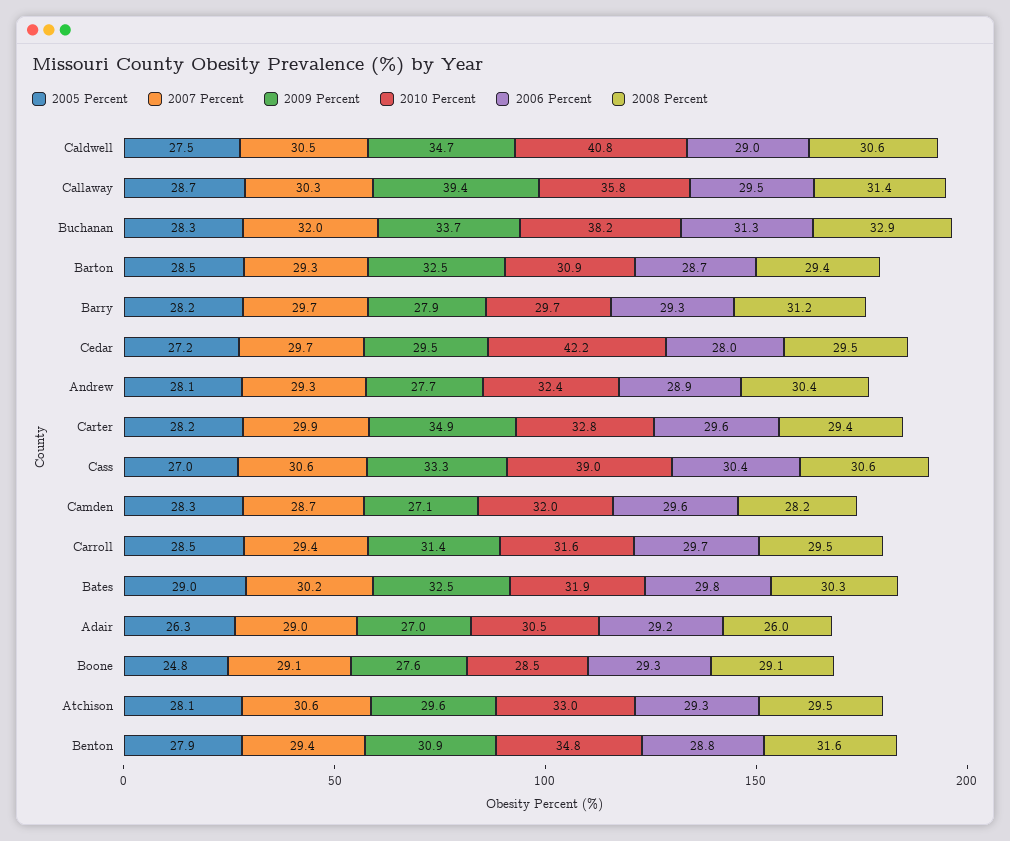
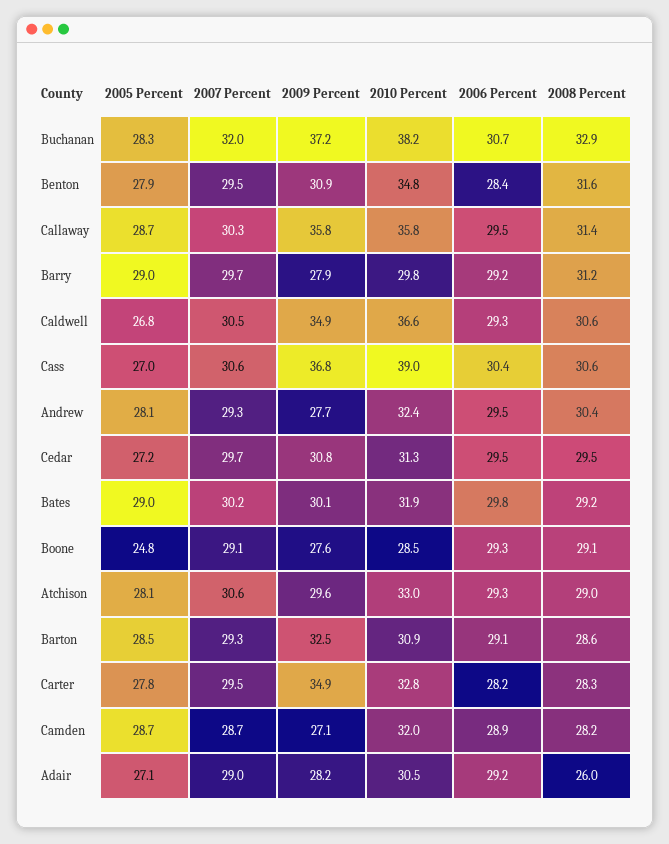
  {
    "2005 Percent": {
-     "Caldwell": 27.5,
+     "Caldwell": 26.8,
      "Callaway": 28.7,
      "Buchanan": 28.3,
      "Barton": 28.5,
-     "Barry": 28.2,
+     "Barry": 29,
      "Cedar": 27.2,
      "Andrew": 28.1,
-     "Carter": 28.2,
+     "Carter": 27.8,
      "Cass": 27,
-     "Camden": 28.3,
+     "Camden": 28.7,
-     "Carroll": 28.5,
      "Bates": 29,
-     "Adair": 26.3,
+     "Adair": 27.1,
      "Boone": 24.8,
      "Atchison": 28.1,
      "Benton": 27.9
    },
    "2007 Percent": {
      "Caldwell": 30.5,
      "Callaway": 30.3,
      "Buchanan": 32,
      "Barton": 29.3,
      "Barry": 29.7,
      "Cedar": 29.7,
      "Andrew": 29.3,
-     "Carter": 29.9,
+     "Carter": 29.5,
      "Cass": 30.6,
      "Camden": 28.7,
-     "Carroll": 29.4,
      "Bates": 30.2,
      "Adair": 29,
      "Boone": 29.1,
      "Atchison": 30.6,
-     "Benton": 29.4
+     "Benton": 29.5
    },
    "2009 Percent": {
-     "Caldwell": 34.7,
+     "Caldwell": 34.9,
-     "Callaway": 39.4,
+     "Callaway": 35.8,
-     "Buchanan": 33.7,
+     "Buchanan": 37.2,
      "Barton": 32.5,
      "Barry": 27.9,
-     "Cedar": 29.5,
+     "Cedar": 30.8,
      "Andrew": 27.7,
      "Carter": 34.9,
-     "Cass": 33.3,
+     "Cass": 36.8,
      "Camden": 27.1,
-     "Carroll": 31.4,
-     "Bates": 32.5,
+     "Bates": 30.1,
-     "Adair": 27,
+     "Adair": 28.2,
      "Boone": 27.6,
      "Atchison": 29.6,
      "Benton": 30.9
    },
    "2010 Percent": {
-     "Caldwell": 40.8,
+     "Caldwell": 36.6,
      "Callaway": 35.8,
      "Buchanan": 38.2,
      "Barton": 30.9,
-     "Barry": 29.7,
+     "Barry": 29.8,
-     "Cedar": 42.2,
+     "Cedar": 31.3,
      "Andrew": 32.4,
      "Carter": 32.8,
      "Cass": 39,
      "Camden": 32,
-     "Carroll": 31.6,
      "Bates": 31.9,
      "Adair": 30.5,
      "Boone": 28.5,
      "Atchison": 33,
      "Benton": 34.8
    },
    "2006 Percent": {
-     "Caldwell": 29,
+     "Caldwell": 29.3,
      "Callaway": 29.5,
-     "Buchanan": 31.3,
+     "Buchanan": 30.7,
-     "Barton": 28.7,
+     "Barton": 29.1,
-     "Barry": 29.3,
+     "Barry": 29.2,
-     "Cedar": 28,
+     "Cedar": 29.5,
-     "Andrew": 28.9,
+     "Andrew": 29.5,
-     "Carter": 29.6,
+     "Carter": 28.2,
      "Cass": 30.4,
-     "Camden": 29.6,
+     "Camden": 28.9,
-     "Carroll": 29.7,
      "Bates": 29.8,
      "Adair": 29.2,
      "Boone": 29.3,
      "Atchison": 29.3,
-     "Benton": 28.8
+     "Benton": 28.4
    },
    "2008 Percent": {
      "Caldwell": 30.6,
      "Callaway": 31.4,
      "Buchanan": 32.9,
-     "Barton": 29.4,
+     "Barton": 28.6,
      "Barry": 31.2,
      "Cedar": 29.5,
      "Andrew": 30.4,
-     "Carter": 29.4,
+     "Carter": 28.3,
      "Cass": 30.6,
      "Camden": 28.2,
-     "Carroll": 29.5,
-     "Bates": 30.3,
+     "Bates": 29.2,
      "Adair": 26,
      "Boone": 29.1,
-     "Atchison": 29.5,
+     "Atchison": 29,
      "Benton": 31.6
    }
  }

